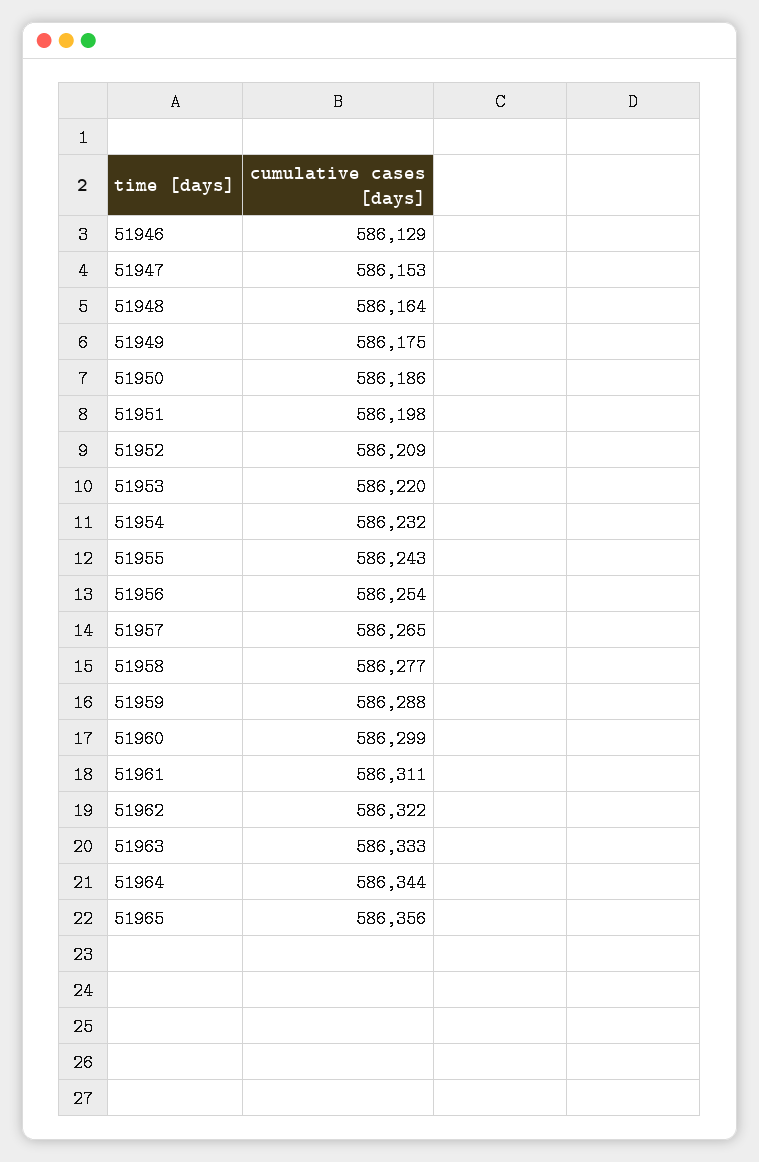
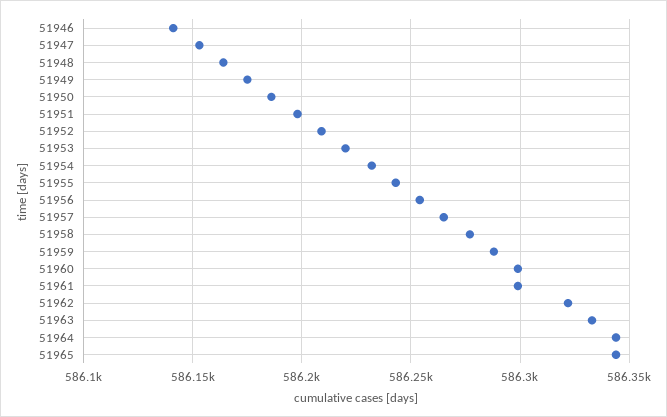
  {
-   "51946": 586129,
+   "51946": 586140,
    "51947": 586153,
    "51948": 586164,
    "51949": 586175,
    "51950": 586186,
    "51951": 586198,
    "51952": 586209,
    "51953": 586220,
    "51954": 586232,
    "51955": 586243,
    "51956": 586254,
    "51957": 586265,
    "51958": 586277,
    "51959": 586288,
    "51960": 586299,
-   "51961": 586311,
+   "51961": 586300,
    "51962": 586322,
    "51963": 586333,
    "51964": 586344,
-   "51965": 586356
+   "51965": 586345
  }

